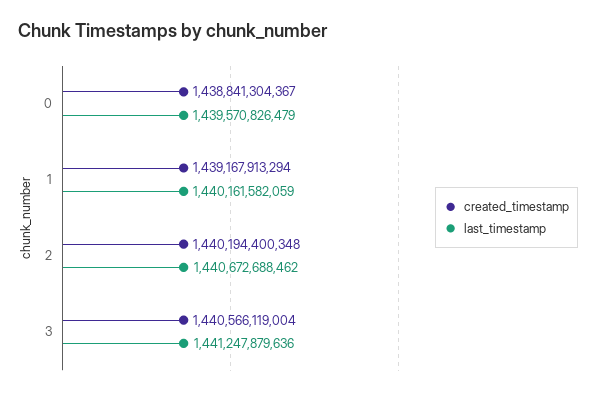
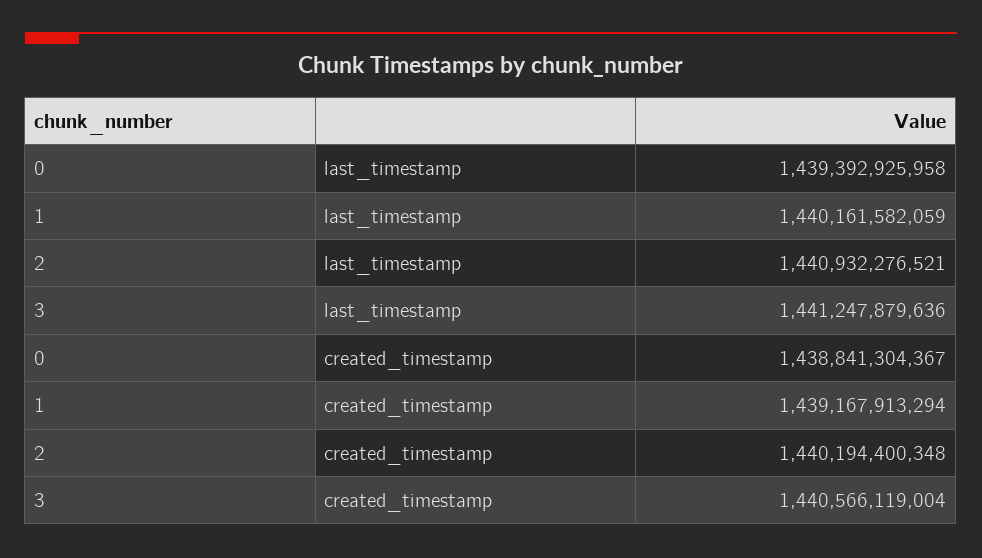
  {
    "created_timestamp": {
      "0": 1438841304367,
      "1": 1439167913294,
      "2": 1440194400348,
      "3": 1440566119004
    },
    "last_timestamp": {
-     "0": 1439570826479,
+     "0": 1439392925958,
      "1": 1440161582059,
-     "2": 1440672688462,
+     "2": 1440932276521,
      "3": 1441247879636
    }
  }

